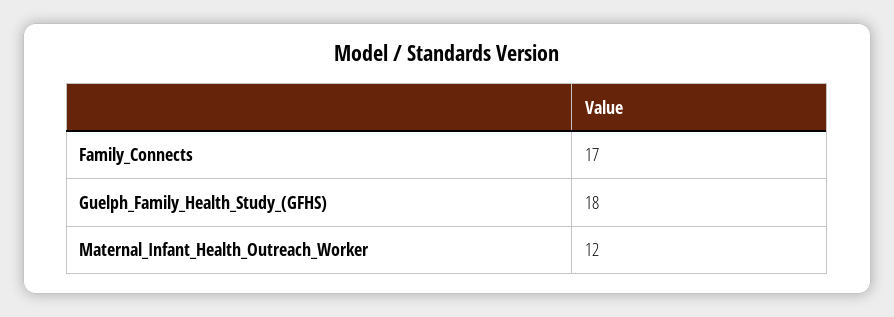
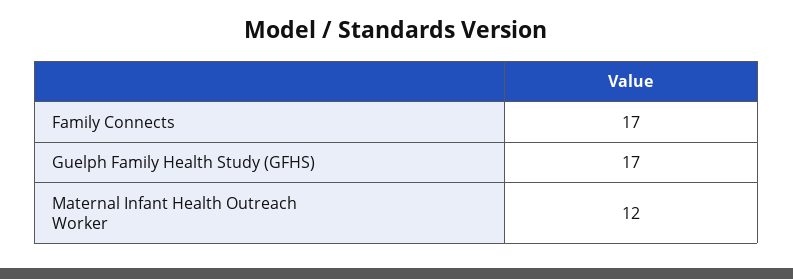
  {
    "Family_Connects": 17,
-   "Guelph_Family_Health_Study_(GFHS)": 18,
+   "Guelph_Family_Health_Study_(GFHS)": 17,
    "Maternal_Infant_Health_Outreach_Worker": 12
  }

